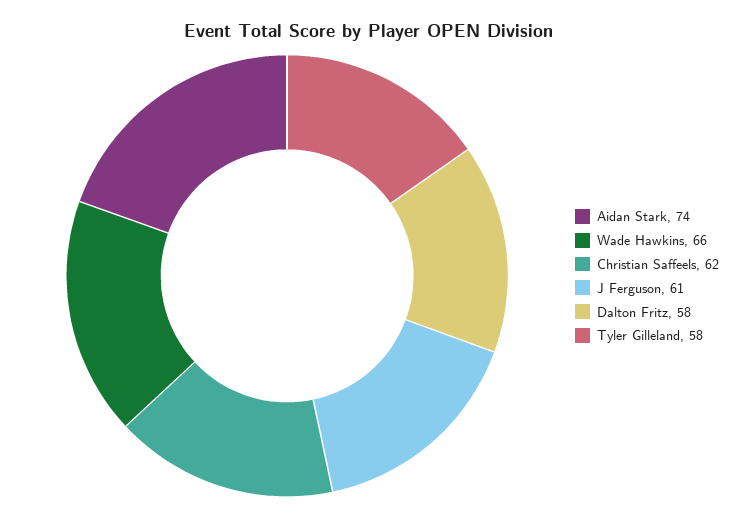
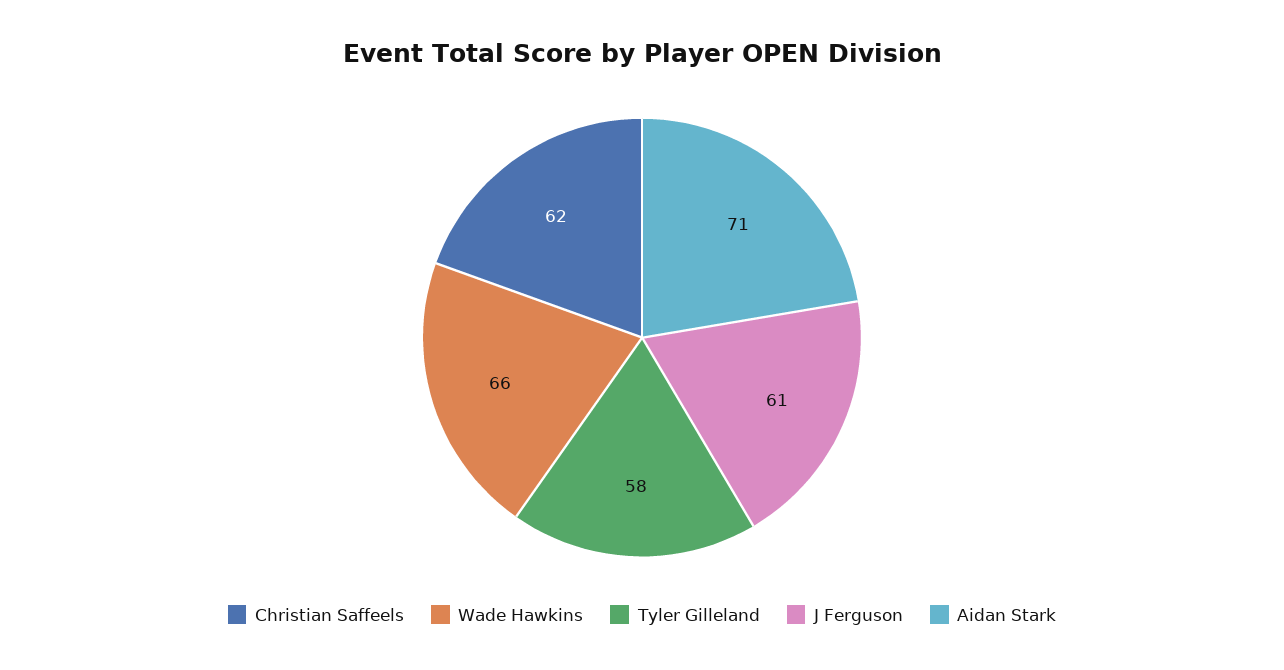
  {
-   "Aidan Stark": 74,
+   "Aidan Stark": 71,
    "Wade Hawkins": 66,
    "Christian Saffeels": 62,
    "J Ferguson": 61,
-   "Dalton Fritz": 58,
    "Tyler Gilleland": 58
  }

